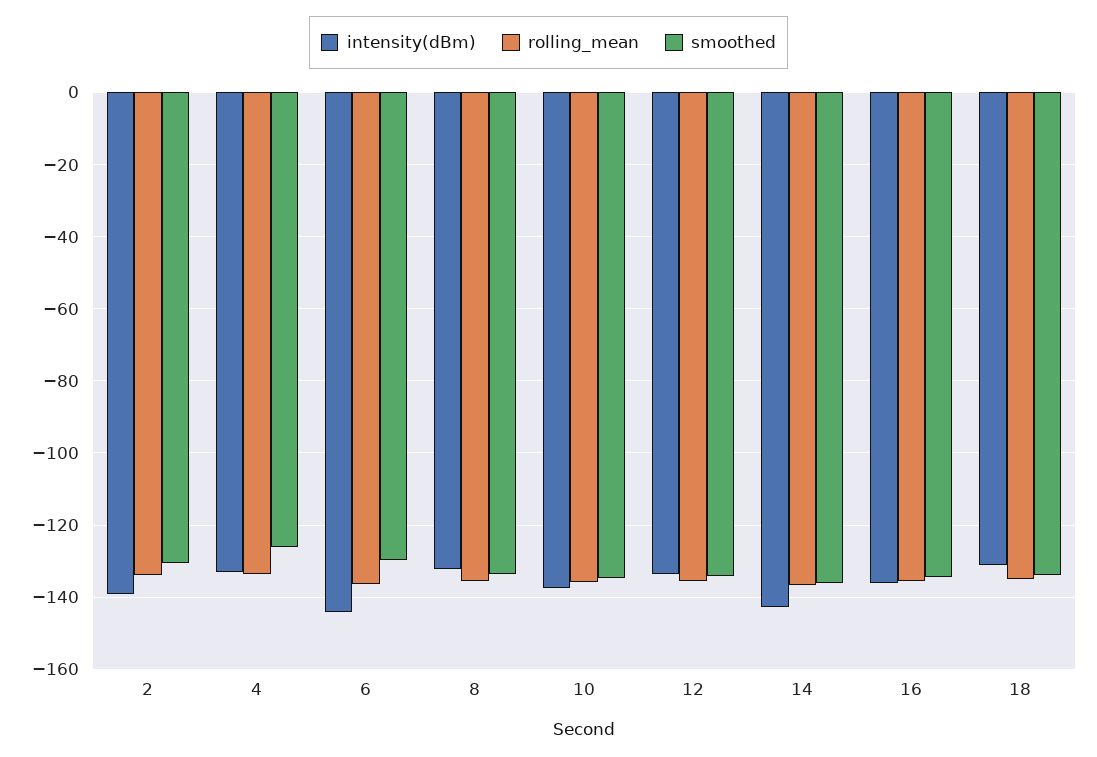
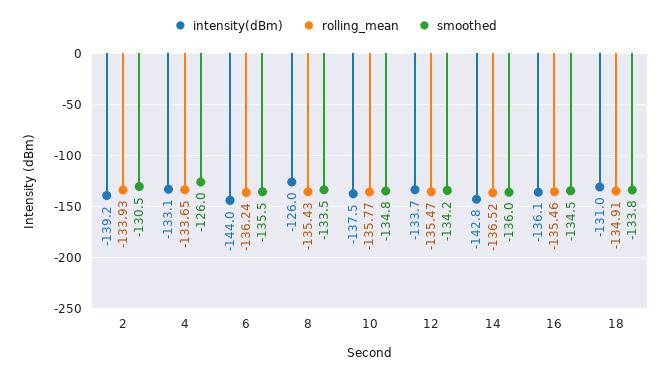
  {
    "intensity(dBm)": {
      "2": -139.2,
      "4": -133.1,
      "6": -144,
-     "8": -132,
+     "8": -126,
      "10": -137.5,
      "12": -133.7,
      "14": -142.8,
      "16": -136.1,
      "18": -131
    },
    "rolling_mean": {
      "2": -133.93,
      "4": -133.65,
      "6": -136.24,
      "8": -135.43,
      "10": -135.77,
      "12": -135.47,
      "14": -136.52,
      "16": -135.46,
      "18": -134.91
    },
    "smoothed": {
      "2": -130.5,
      "4": -126,
-     "6": -130,
+     "6": -135.5,
      "8": -133.5,
      "10": -134.8,
      "12": -134.2,
      "14": -136,
      "16": -134.5,
      "18": -133.8
    }
  }

